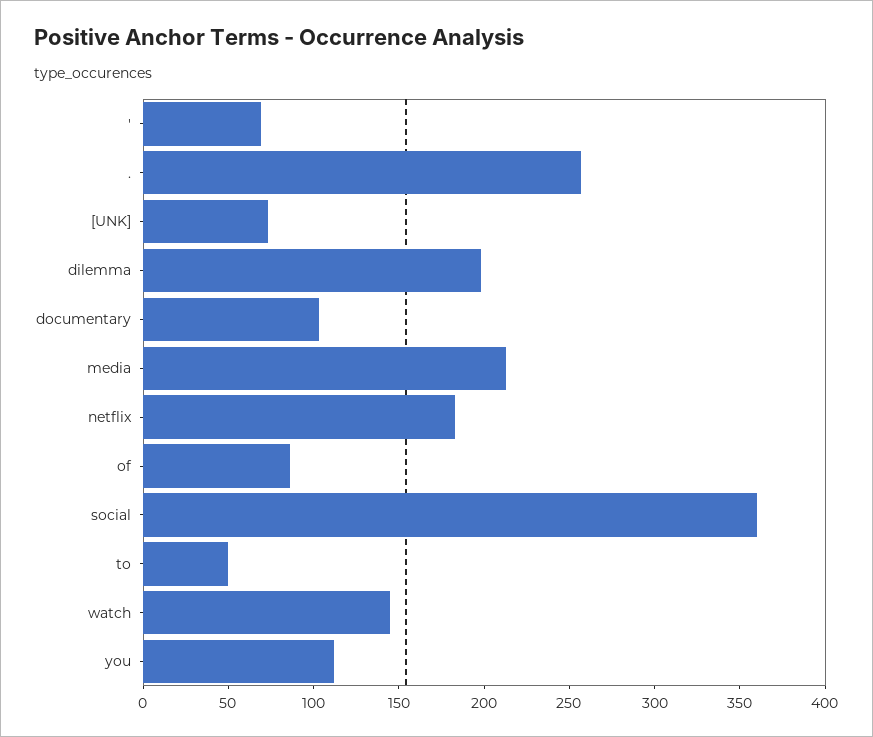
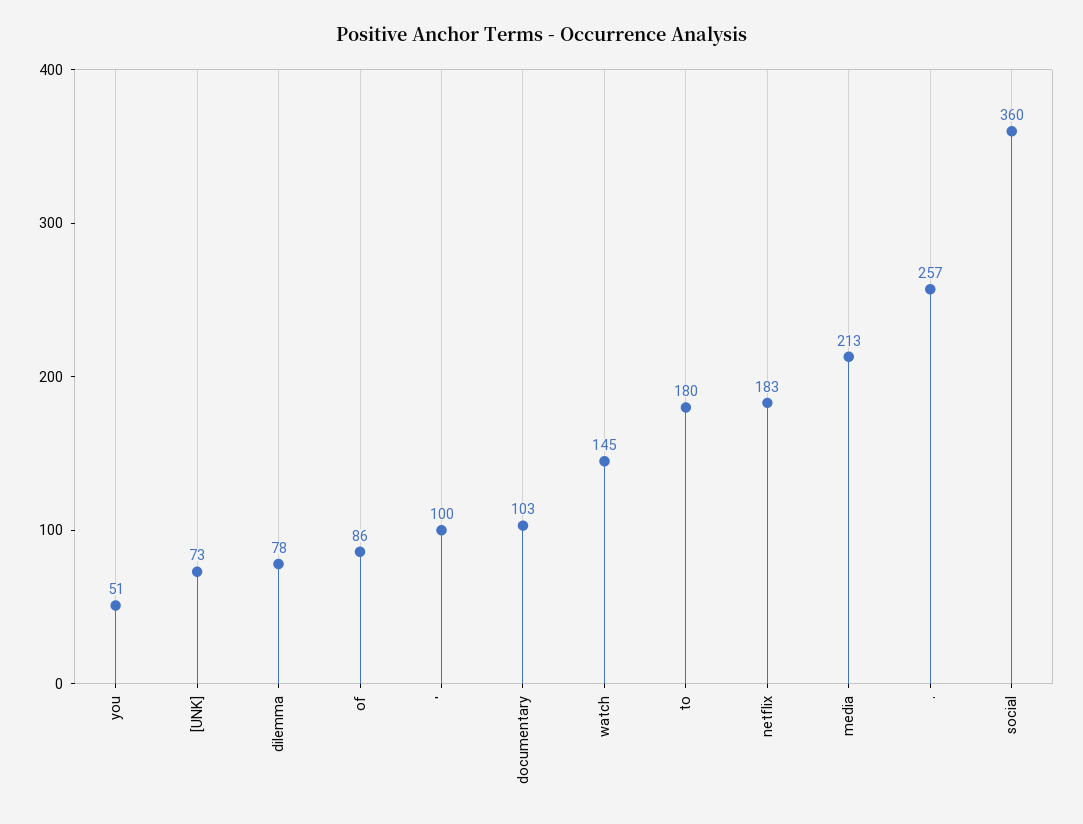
  {
-   "'": 70,
+   "'": 100,
    ".": 257,
    "[UNK]": 73,
-   "dilemma": 200,
+   "dilemma": 78,
    "documentary": 103,
    "media": 213,
    "netflix": 183,
    "of": 86,
    "social": 360,
-   "to": 50,
+   "to": 180,
    "watch": 145,
-   "you": 110
+   "you": 51
  }

